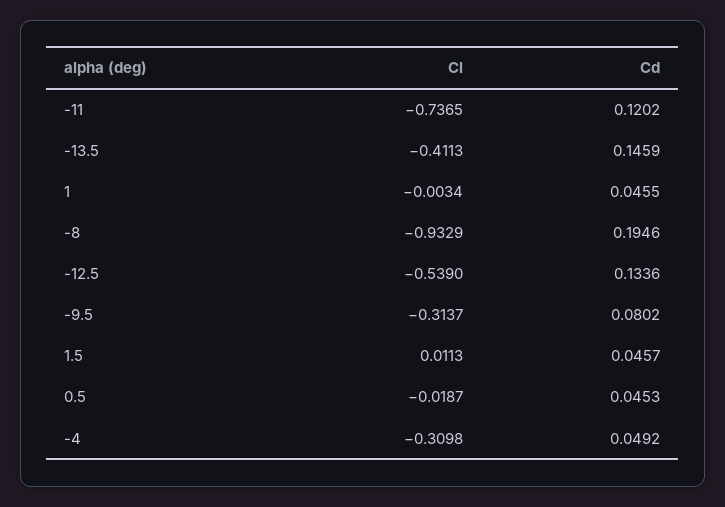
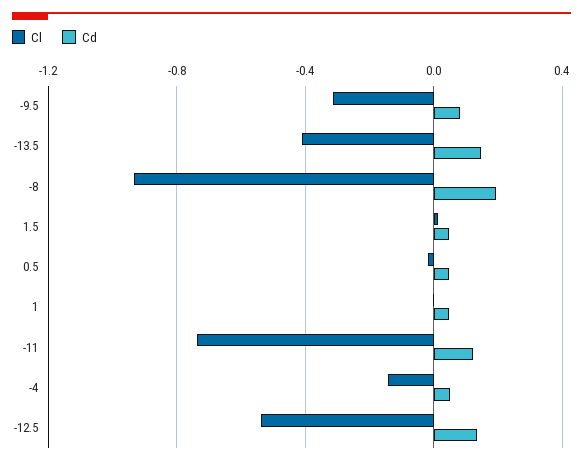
  {
    "Cl": {
      "-11": -0.7365,
      "-13.5": -0.4113,
      "1": -0.0034,
      "-8": -0.9329,
      "-12.5": -0.539,
      "-9.5": -0.3137,
      "1.5": 0.0113,
      "0.5": -0.0187,
-     "-4": -0.3098
+     "-4": -0.15
    },
    "Cd": {
      "-11": 0.1202,
      "-13.5": 0.1459,
      "1": 0.0455,
      "-8": 0.1946,
      "-12.5": 0.1336,
      "-9.5": 0.0802,
      "1.5": 0.0457,
      "0.5": 0.0453,
      "-4": 0.0492
    }
  }

